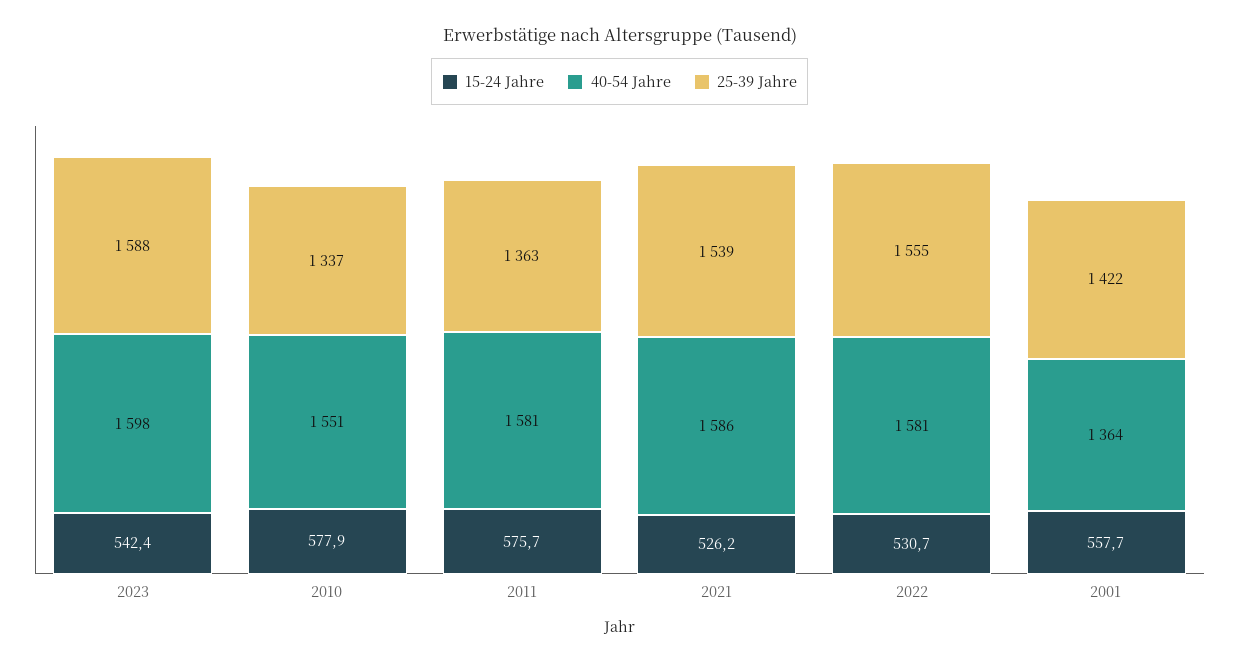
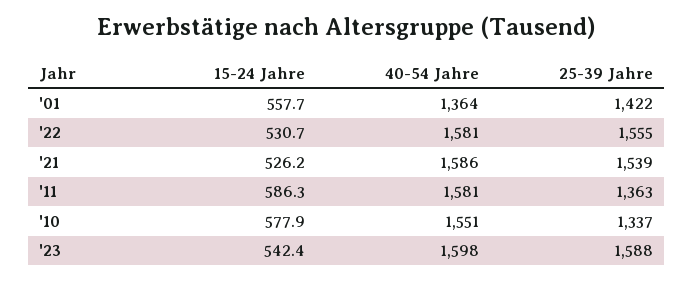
  {
    "15-24 Jahre": {
      "2023": 542.4,
      "2010": 577.9,
-     "2011": 575.7,
+     "2011": 586.3,
      "2021": 526.2,
      "2022": 530.7,
      "2001": 557.7
    },
    "40-54 Jahre": {
      "2023": 1598,
      "2010": 1551,
      "2011": 1581,
      "2021": 1586,
      "2022": 1581,
      "2001": 1364
    },
    "25-39 Jahre": {
      "2023": 1588,
      "2010": 1337,
      "2011": 1363,
      "2021": 1539,
      "2022": 1555,
      "2001": 1422
    }
  }

